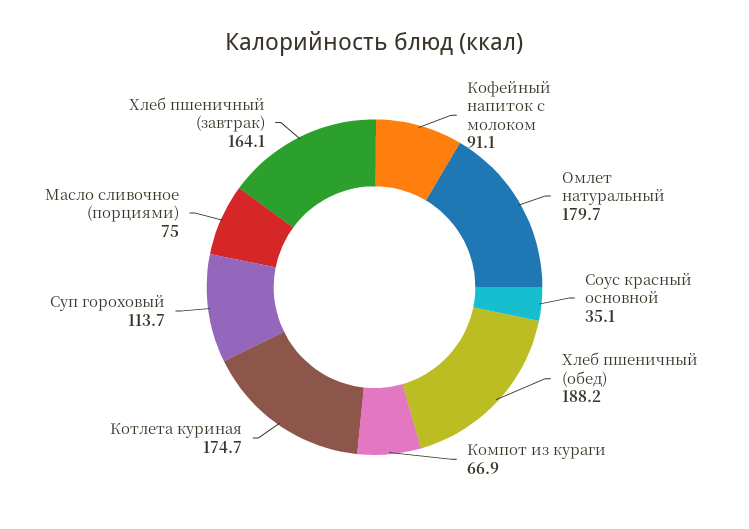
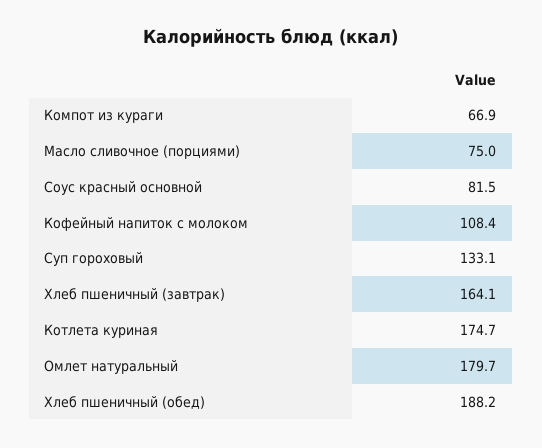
  {
-   "Кофейный напиток с молоком": 91.1,
+   "Кофейный напиток с молоком": 108.4,
    "Омлет натуральный": 179.7,
-   "Соус красный основной": 35.1,
+   "Соус красный основной": 81.5,
    "Хлеб пшеничный (обед)": 188.2,
    "Компот из кураги": 66.9,
    "Котлета куриная": 174.7,
-   "Суп гороховый": 113.7,
+   "Суп гороховый": 133.1,
    "Масло сливочное (порциями)": 75,
    "Хлеб пшеничный (завтрак)": 164.1
  }

